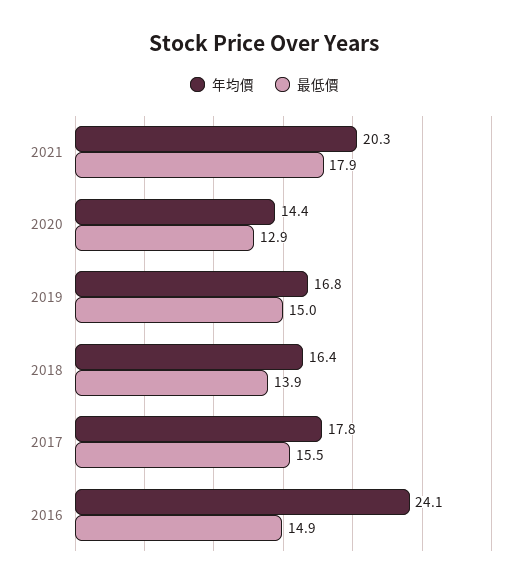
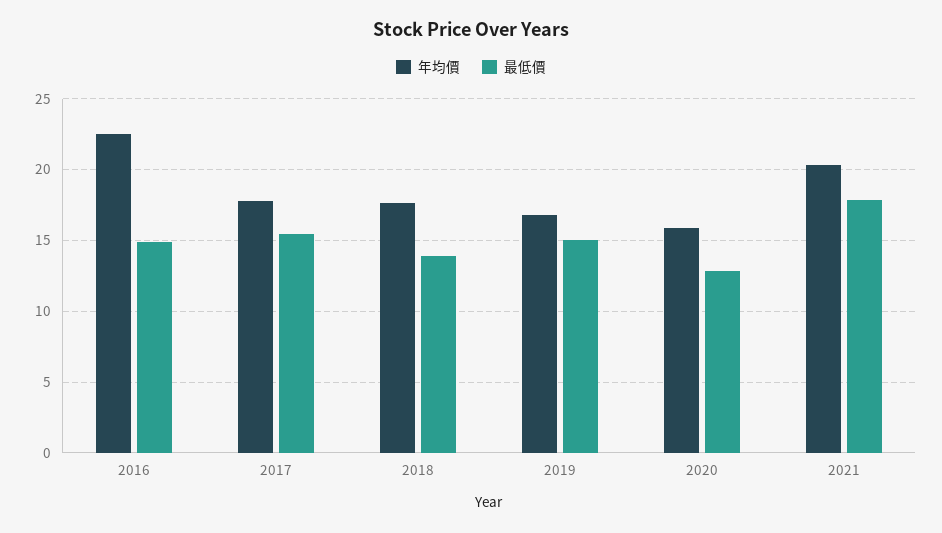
  {
    "年均價": {
      "2021": 20.3,
-     "2020": 14.4,
+     "2020": 16,
      "2019": 16.8,
-     "2018": 16.4,
+     "2018": 17.5,
      "2017": 17.8,
-     "2016": 24.1
+     "2016": 22.5
    },
    "最低價": {
      "2021": 17.9,
      "2020": 12.9,
      "2019": 15,
      "2018": 13.9,
      "2017": 15.5,
      "2016": 14.9
    }
  }

